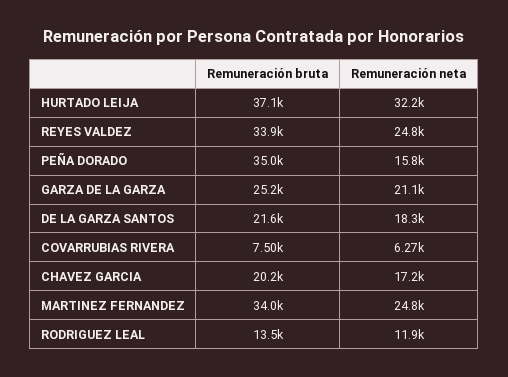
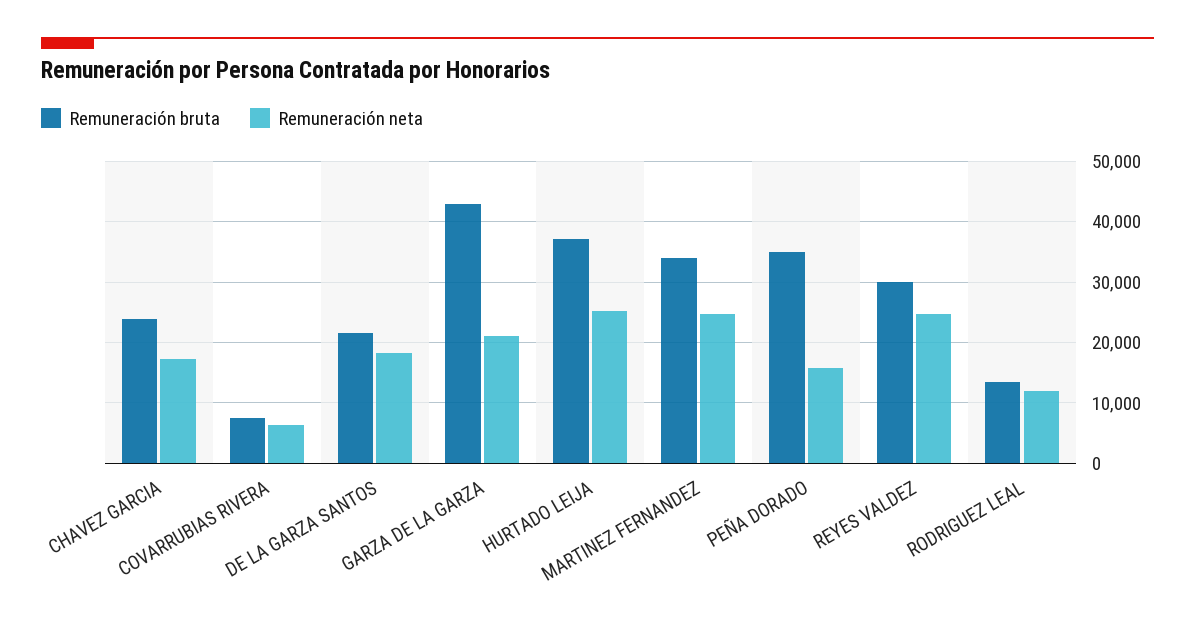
  {
    "Remuneración bruta": {
      "HURTADO LEIJA": 37100,
-     "REYES VALDEZ": 33900,
+     "REYES VALDEZ": 30000,
      "PEÑA DORADO": 35000,
-     "GARZA DE LA GARZA": 25200,
+     "GARZA DE LA GARZA": 43000,
      "DE LA GARZA SANTOS": 21600,
      "COVARRUBIAS RIVERA": 7500,
-     "CHAVEZ GARCIA": 20200,
+     "CHAVEZ GARCIA": 24000,
      "MARTINEZ FERNANDEZ": 34000,
      "RODRIGUEZ LEAL": 13500
    },
    "Remuneración neta": {
-     "HURTADO LEIJA": 32200,
+     "HURTADO LEIJA": 25000,
      "REYES VALDEZ": 24800,
      "PEÑA DORADO": 15800,
      "GARZA DE LA GARZA": 21100,
      "DE LA GARZA SANTOS": 18300,
      "COVARRUBIAS RIVERA": 6270,
      "CHAVEZ GARCIA": 17200,
      "MARTINEZ FERNANDEZ": 24800,
      "RODRIGUEZ LEAL": 11900
    }
  }

